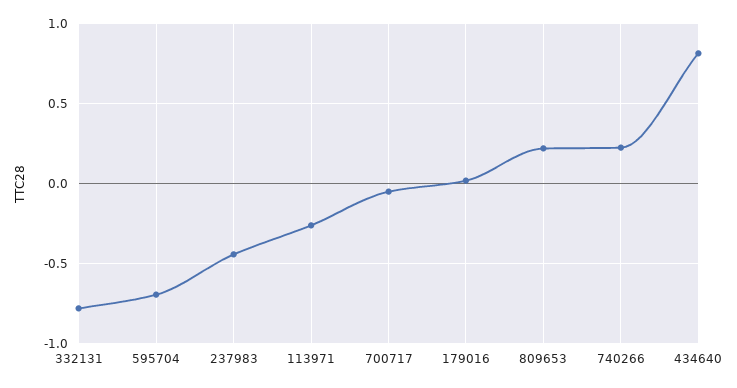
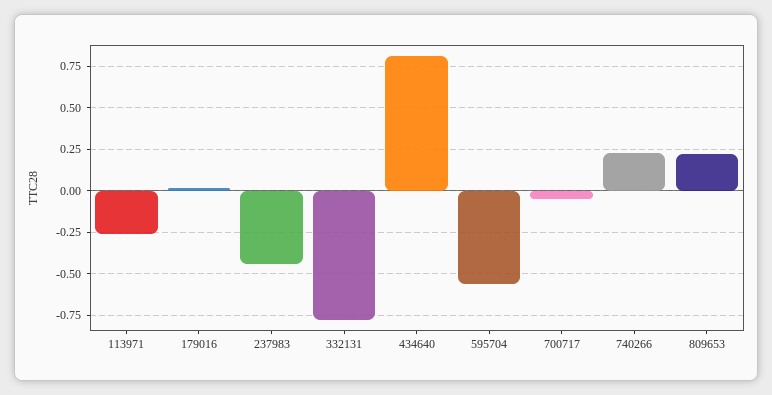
  {
    "332131": -0.8,
-   "595704": -0.7,
+   "595704": -0.55,
    "237983": -0.45,
    "113971": -0.25,
    "700717": -0.05,
    "179016": 0,
    "809653": 0.2,
    "740266": 0.2,
    "434640": 0.8
  }

